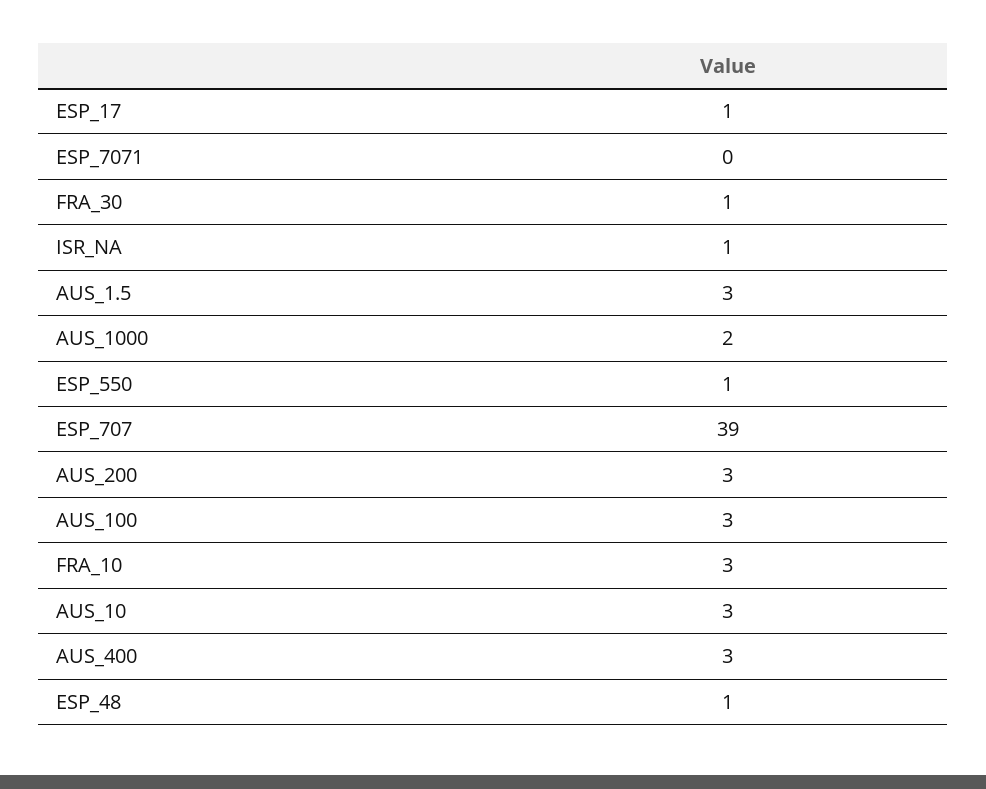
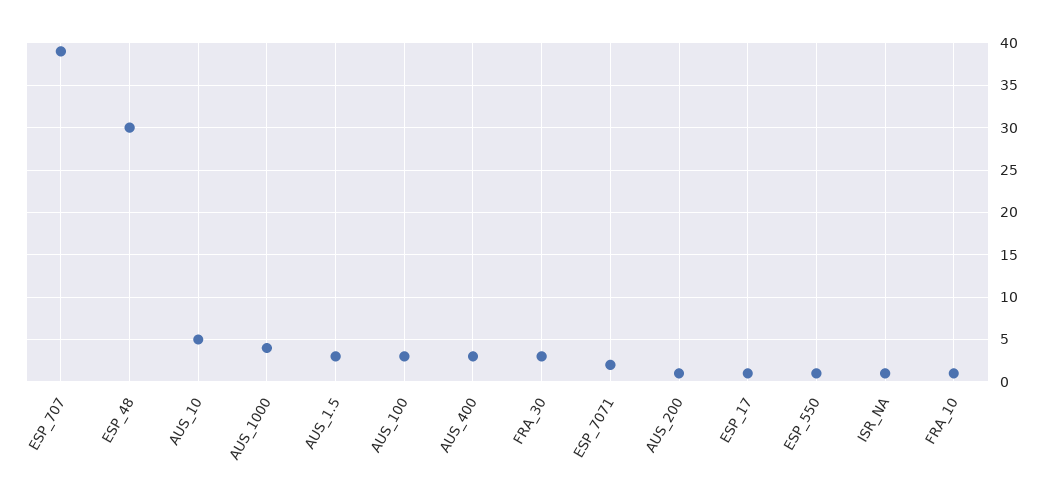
  {
    "ESP_17": 1,
-   "ESP_7071": 0,
+   "ESP_7071": 2,
-   "FRA_30": 1,
+   "FRA_30": 3,
    "ISR_NA": 1,
    "AUS_1.5": 3,
-   "AUS_1000": 2,
+   "AUS_1000": 4,
    "ESP_550": 1,
    "ESP_707": 39,
-   "AUS_200": 3,
+   "AUS_200": 1,
    "AUS_100": 3,
-   "FRA_10": 3,
+   "FRA_10": 1,
-   "AUS_10": 3,
+   "AUS_10": 5,
    "AUS_400": 3,
-   "ESP_48": 1
+   "ESP_48": 30
  }

